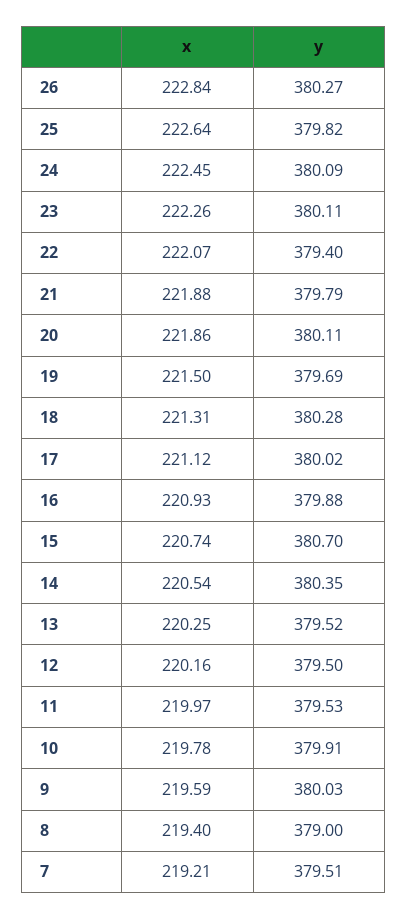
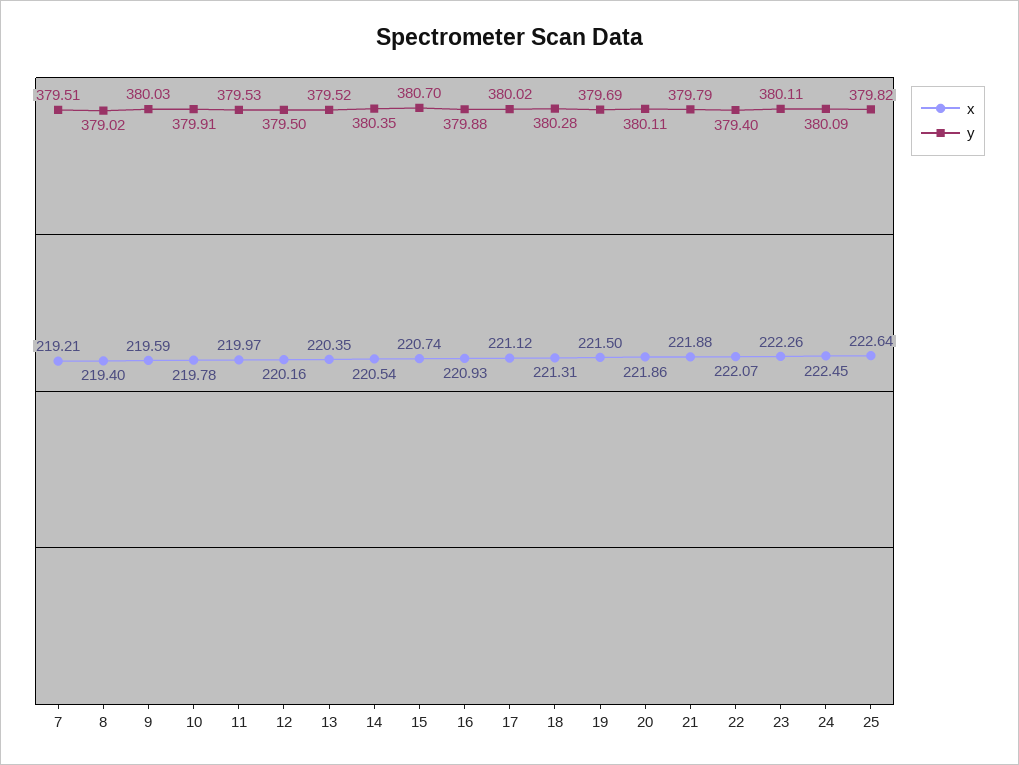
  {
    "x": {
-     "26": 222.84,
      "25": 222.64,
      "24": 222.45,
      "23": 222.26,
      "22": 222.07,
      "21": 221.88,
      "20": 221.86,
      "19": 221.5,
      "18": 221.31,
      "17": 221.12,
      "16": 220.93,
      "15": 220.74,
      "14": 220.54,
-     "13": 220.25,
+     "13": 220.35,
      "12": 220.16,
      "11": 219.97,
      "10": 219.78,
      "9": 219.59,
      "8": 219.4,
      "7": 219.21
    },
    "y": {
-     "26": 380.27,
      "25": 379.82,
      "24": 380.09,
      "23": 380.11,
      "22": 379.4,
      "21": 379.79,
      "20": 380.11,
      "19": 379.69,
      "18": 380.28,
      "17": 380.02,
      "16": 379.88,
      "15": 380.7,
      "14": 380.35,
      "13": 379.52,
      "12": 379.5,
      "11": 379.53,
      "10": 379.91,
      "9": 380.03,
-     "8": 379,
+     "8": 379.02,
      "7": 379.51
    }
  }

